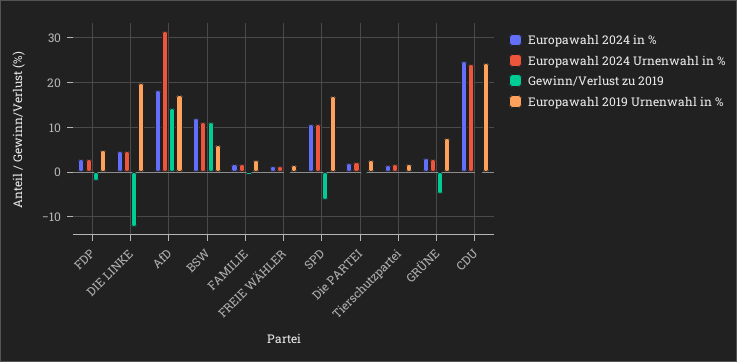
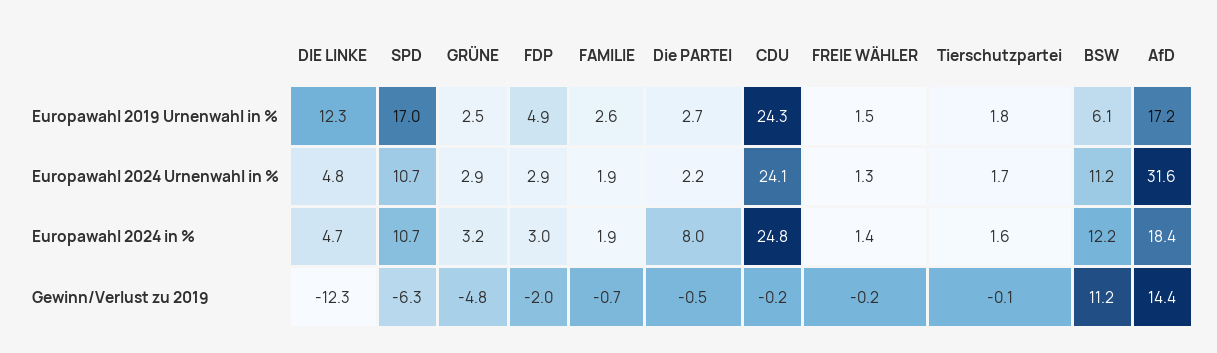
  {
    "Europawahl 2024 in %": {
      "FDP": 3,
      "DIE LINKE": 4.7,
      "AfD": 18.4,
      "BSW": 12.2,
      "FAMILIE": 1.9,
      "FREIE WÄHLER": 1.4,
      "SPD": 10.7,
-     "Die PARTEI": 2,
+     "Die PARTEI": 8,
      "Tierschutzpartei": 1.6,
      "GRÜNE": 3.2,
      "CDU": 24.8
    },
    "Europawahl 2024 Urnenwahl in %": {
      "FDP": 2.9,
      "DIE LINKE": 4.8,
      "AfD": 31.6,
      "BSW": 11.2,
      "FAMILIE": 1.9,
      "FREIE WÄHLER": 1.3,
      "SPD": 10.7,
      "Die PARTEI": 2.2,
      "Tierschutzpartei": 1.7,
      "GRÜNE": 2.9,
      "CDU": 24.1
    },
    "Gewinn/Verlust zu 2019": {
      "FDP": -2,
      "DIE LINKE": -12.3,
      "AfD": 14.4,
      "BSW": 11.2,
      "FAMILIE": -0.7,
      "FREIE WÄHLER": -0.2,
      "SPD": -6.3,
      "Die PARTEI": -0.5,
      "Tierschutzpartei": -0.1,
      "GRÜNE": -4.8,
      "CDU": -0.2
    },
    "Europawahl 2019 Urnenwahl in %": {
      "FDP": 4.9,
-     "DIE LINKE": 20,
+     "DIE LINKE": 12.3,
      "AfD": 17.2,
      "BSW": 6.1,
      "FAMILIE": 2.6,
      "FREIE WÄHLER": 1.5,
      "SPD": 17,
      "Die PARTEI": 2.7,
      "Tierschutzpartei": 1.8,
-     "GRÜNE": 8,
+     "GRÜNE": 2.5,
      "CDU": 24.3
    }
  }

